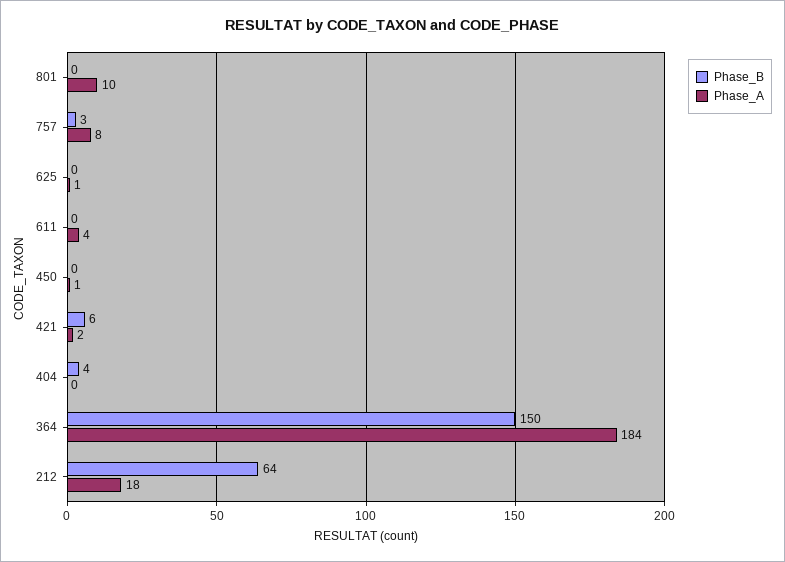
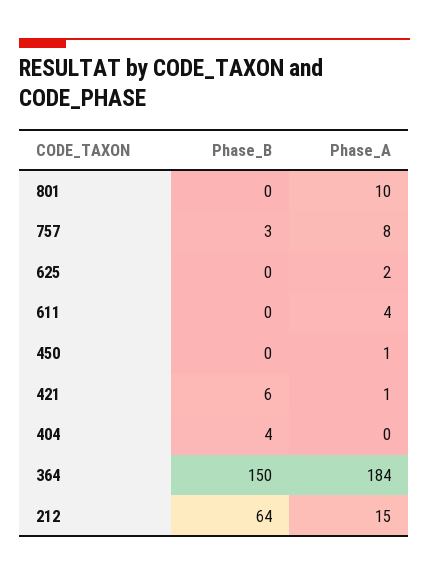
  {
    "Phase_B": {
      "801": 0,
      "757": 3,
      "625": 0,
      "611": 0,
      "450": 0,
      "421": 6,
      "404": 4,
      "364": 150,
      "212": 64
    },
    "Phase_A": {
      "801": 10,
      "757": 8,
-     "625": 1,
+     "625": 2,
      "611": 4,
      "450": 1,
-     "421": 2,
+     "421": 1,
      "404": 0,
      "364": 184,
-     "212": 18
+     "212": 15
    }
  }

